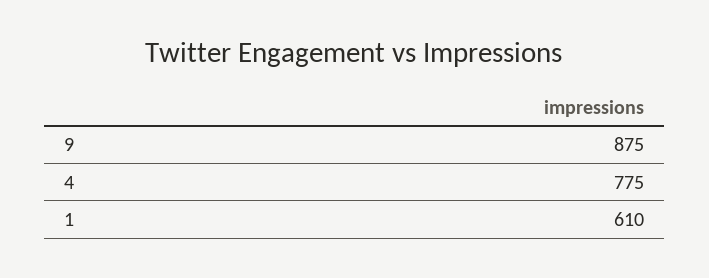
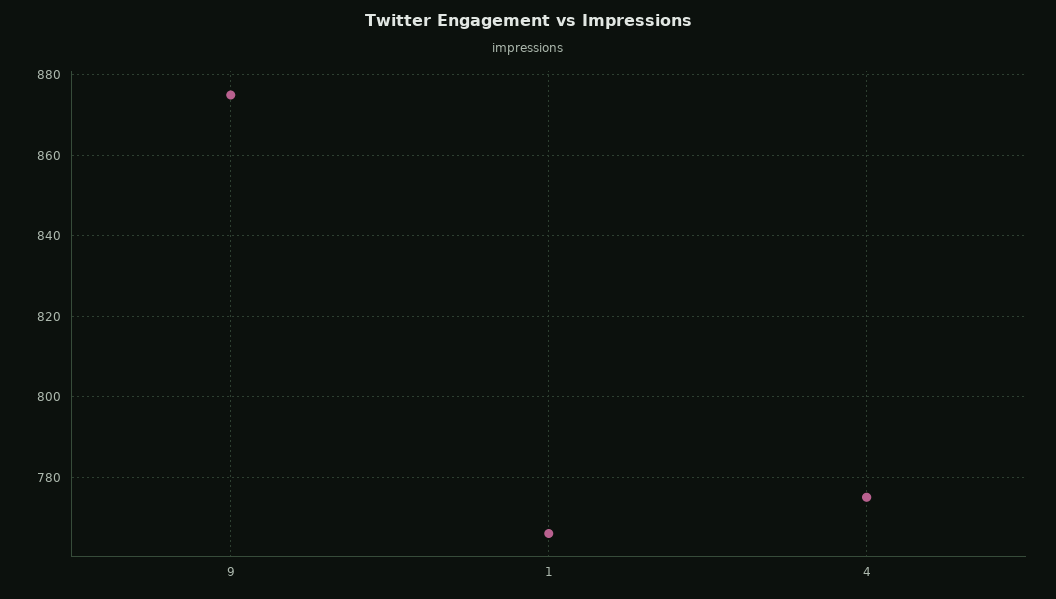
  {
    "9": 875,
    "4": 775,
-   "1": 610
+   "1": 765
  }

